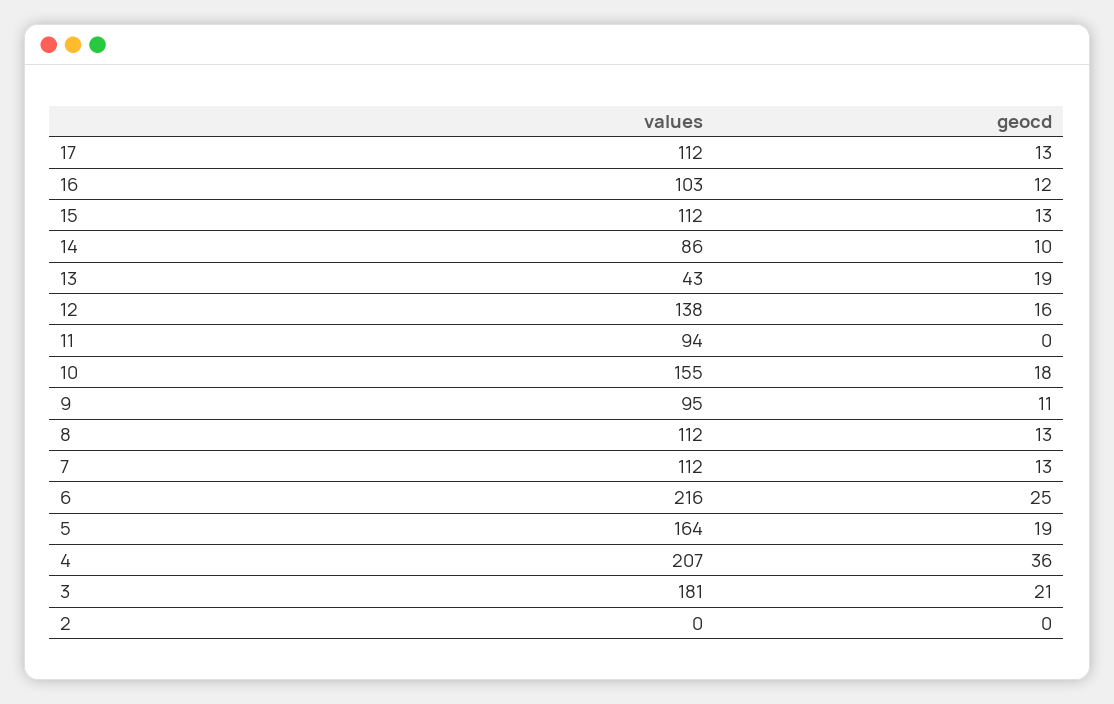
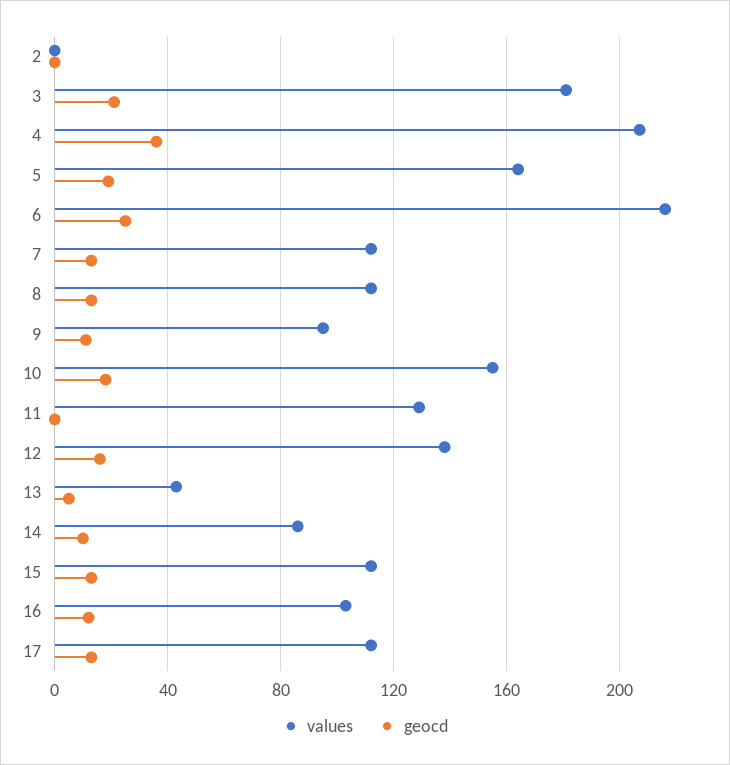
  {
    "values": {
      "17": 112,
      "16": 103,
      "15": 112,
      "14": 86,
      "13": 43,
      "12": 138,
-     "11": 94,
+     "11": 130,
      "10": 155,
      "9": 95,
      "8": 112,
      "7": 112,
      "6": 216,
      "5": 164,
      "4": 207,
      "3": 181,
      "2": 0
    },
    "geocd": {
      "17": 13,
      "16": 12,
      "15": 13,
      "14": 10,
-     "13": 19,
+     "13": 5,
      "12": 16,
      "11": 0,
      "10": 18,
      "9": 11,
      "8": 13,
      "7": 13,
      "6": 25,
      "5": 19,
      "4": 36,
      "3": 21,
      "2": 0
    }
  }

